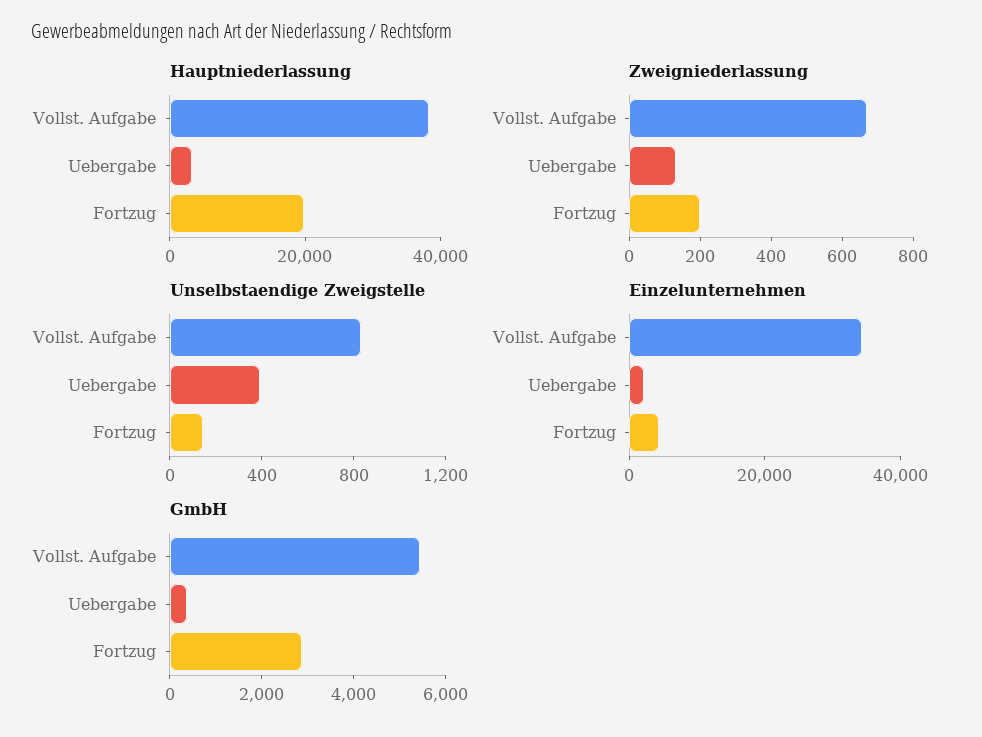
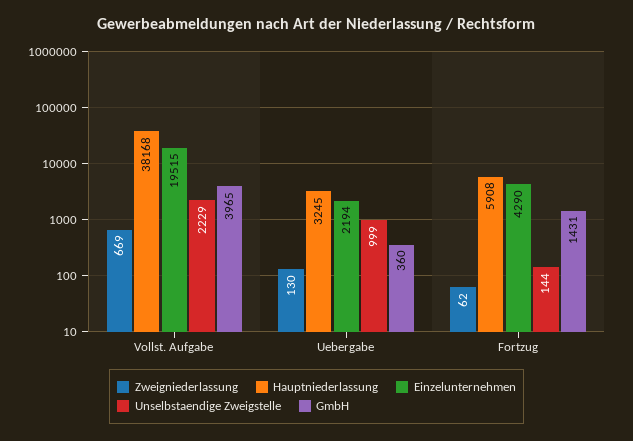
  {
    "Hauptniederlassung": {
      "Vollst. Aufgabe": 38168,
      "Uebergabe": 3245,
-     "Fortzug": 20000
+     "Fortzug": 5908
    },
    "Zweigniederlassung": {
      "Vollst. Aufgabe": 669,
      "Uebergabe": 130,
-     "Fortzug": 200
+     "Fortzug": 62
    },
    "Unselbstaendige Zweigstelle": {
-     "Vollst. Aufgabe": 800,
+     "Vollst. Aufgabe": 2229,
-     "Uebergabe": 400,
+     "Uebergabe": 999,
      "Fortzug": 144
    },
    "Einzelunternehmen": {
-     "Vollst. Aufgabe": 35000,
+     "Vollst. Aufgabe": 19515,
      "Uebergabe": 2194,
      "Fortzug": 4290
    },
    "GmbH": {
-     "Vollst. Aufgabe": 5500,
+     "Vollst. Aufgabe": 3965,
      "Uebergabe": 360,
-     "Fortzug": 3000
+     "Fortzug": 1431
    }
  }

